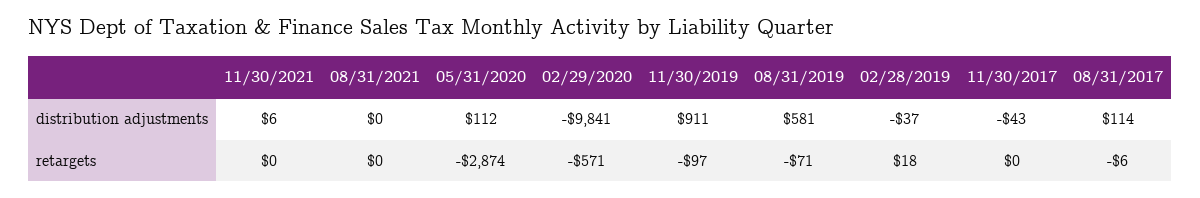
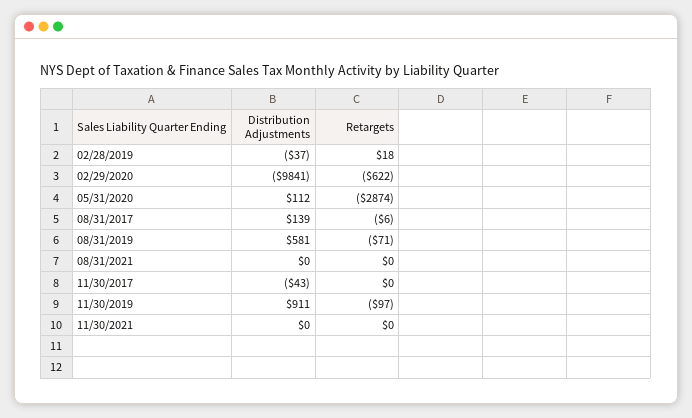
  {
    "11/30/2021": {
-     "distribution adjustments": 6,
+     "distribution adjustments": 0,
      "retargets": 0
    },
    "08/31/2021": {
      "distribution adjustments": 0,
      "retargets": 0
    },
    "05/31/2020": {
      "distribution adjustments": 112,
      "retargets": -2874
    },
    "02/29/2020": {
      "distribution adjustments": -9841,
-     "retargets": -571
+     "retargets": -622
    },
    "11/30/2019": {
      "distribution adjustments": 911,
      "retargets": -97
    },
    "08/31/2019": {
      "distribution adjustments": 581,
      "retargets": -71
    },
    "02/28/2019": {
      "distribution adjustments": -37,
      "retargets": 18
    },
    "11/30/2017": {
      "distribution adjustments": -43,
      "retargets": 0
    },
    "08/31/2017": {
-     "distribution adjustments": 114,
+     "distribution adjustments": 139,
      "retargets": -6
    }
  }

